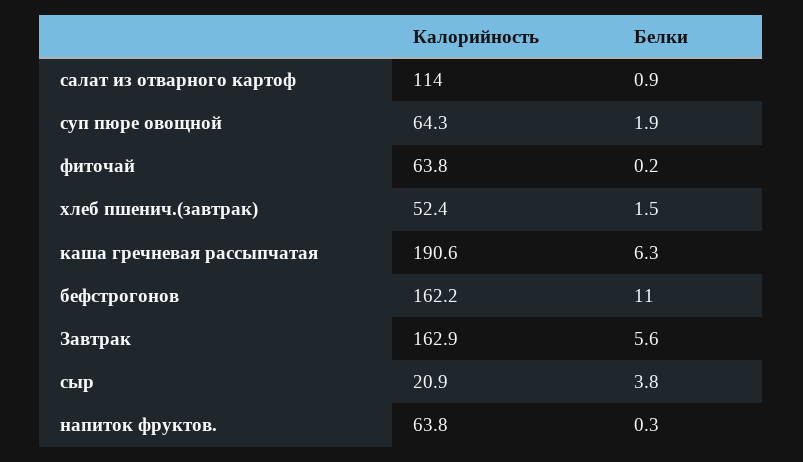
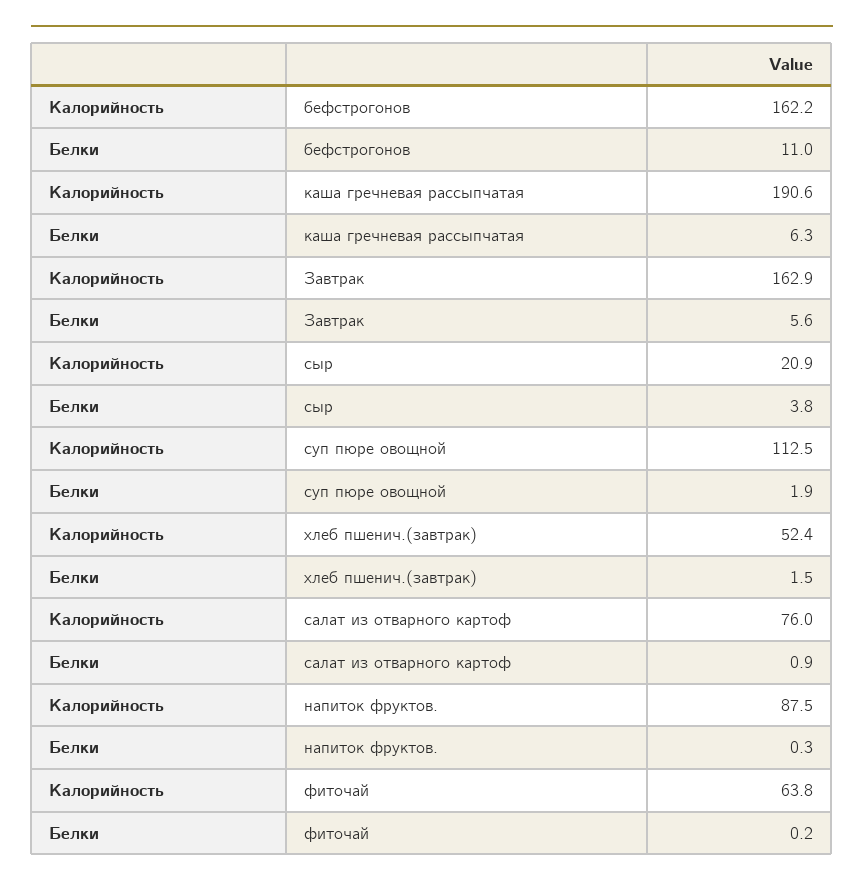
  {
    "Калорийность": {
-     "салат из отварного картоф": 114,
+     "салат из отварного картоф": 76,
-     "суп пюре овощной": 64.3,
+     "суп пюре овощной": 112.5,
      "фиточай": 63.8,
      "хлеб пшенич.(завтрак)": 52.4,
      "каша гречневая рассыпчатая": 190.6,
      "бефстрогонов": 162.2,
      "Завтрак": 162.9,
      "сыр": 20.9,
-     "напиток фруктов.": 63.8
+     "напиток фруктов.": 87.5
    },
    "Белки": {
      "салат из отварного картоф": 0.9,
      "суп пюре овощной": 1.9,
      "фиточай": 0.2,
      "хлеб пшенич.(завтрак)": 1.5,
      "каша гречневая рассыпчатая": 6.3,
      "бефстрогонов": 11,
      "Завтрак": 5.6,
      "сыр": 3.8,
      "напиток фруктов.": 0.3
    }
  }

